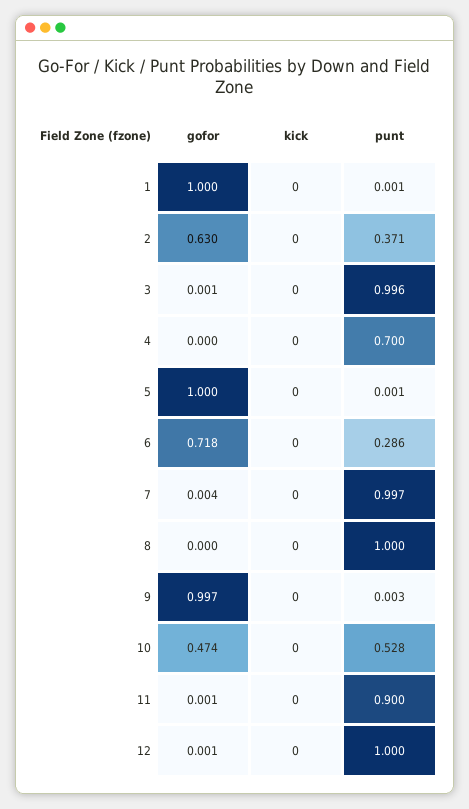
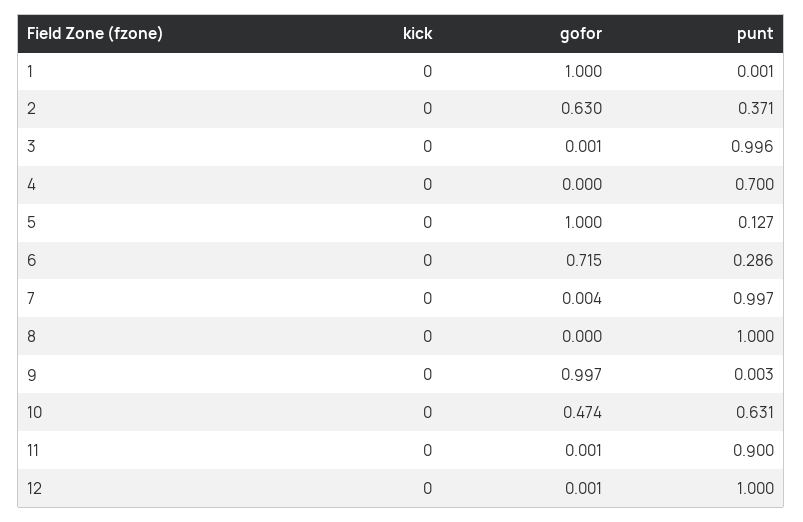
  {
    "gofor": {
      "1": 1,
      "2": 0.63,
      "3": 0.001,
      "4": 0,
      "5": 1,
-     "6": 0.718,
+     "6": 0.715,
      "7": 0.004,
      "8": 0,
      "9": 0.997,
      "10": 0.474,
      "11": 0.001,
      "12": 0.001
    },
    "kick": {
      "1": 0,
      "2": 0,
      "3": 0,
      "4": 0,
      "5": 0,
      "6": 0,
      "7": 0,
      "8": 0,
      "9": 0,
      "10": 0,
      "11": 0,
      "12": 0
    },
    "punt": {
      "1": 0.001,
      "2": 0.371,
      "3": 0.996,
      "4": 0.7,
-     "5": 0.001,
+     "5": 0.127,
      "6": 0.286,
      "7": 0.997,
      "8": 1,
      "9": 0.003,
-     "10": 0.528,
+     "10": 0.631,
      "11": 0.9,
      "12": 1
    }
  }

